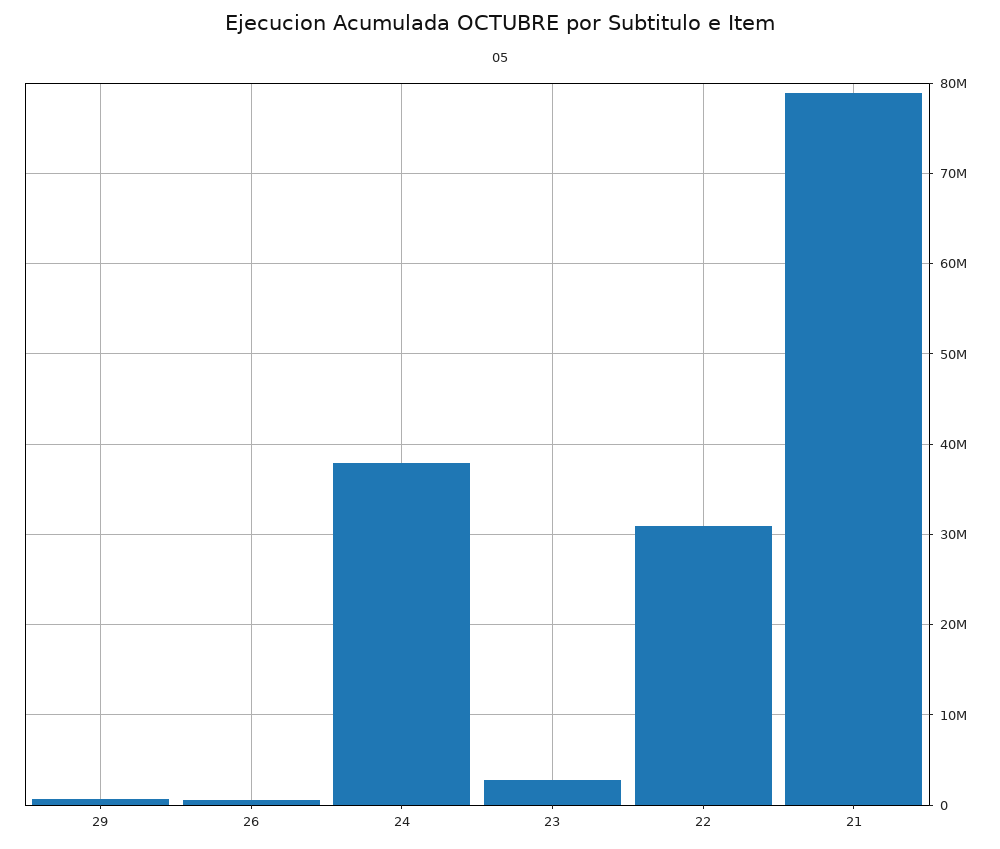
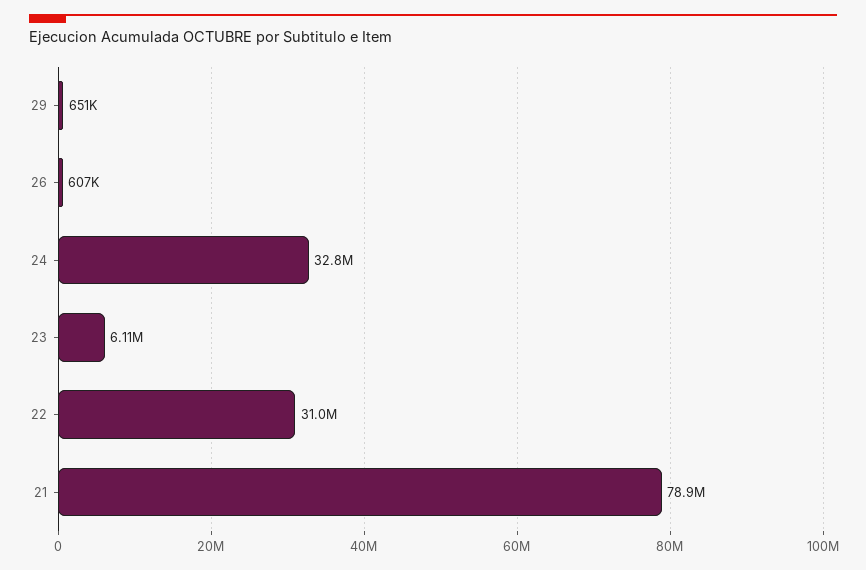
  {
    "29": 651000,
    "26": 607000,
-   "24": 38000000,
+   "24": 32800000,
-   "23": 3000000,
+   "23": 6110000,
    "22": 31000000,
    "21": 78900000
  }

